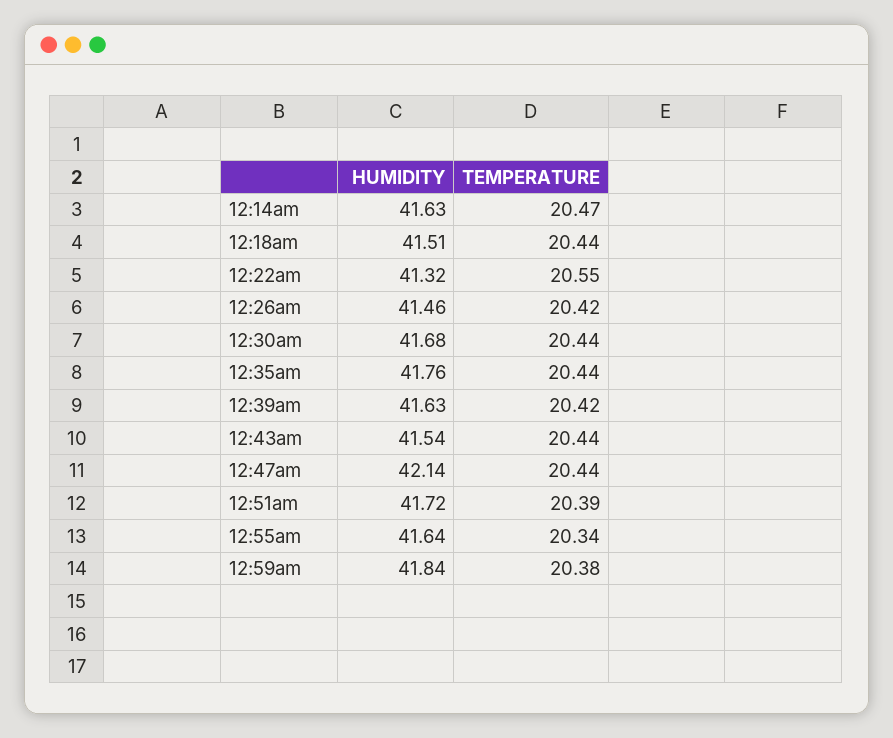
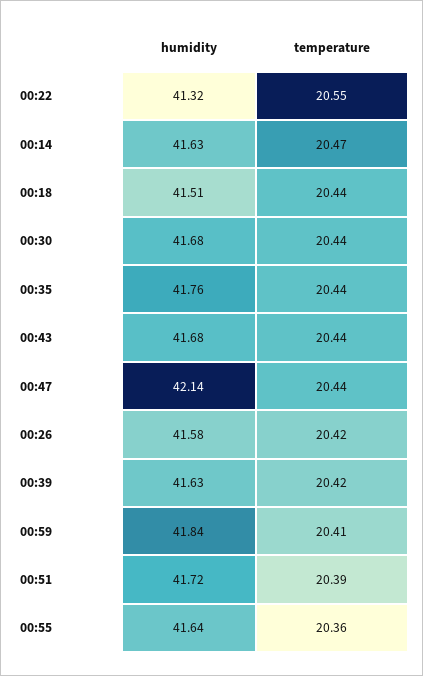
  {
    "HUMIDITY": {
      "12:14am": 41.63,
      "12:18am": 41.51,
      "12:22am": 41.32,
-     "12:26am": 41.46,
+     "12:26am": 41.58,
      "12:30am": 41.68,
      "12:35am": 41.76,
      "12:39am": 41.63,
-     "12:43am": 41.54,
+     "12:43am": 41.68,
      "12:47am": 42.14,
      "12:51am": 41.72,
      "12:55am": 41.64,
      "12:59am": 41.84
    },
    "TEMPERATURE": {
      "12:14am": 20.47,
      "12:18am": 20.44,
      "12:22am": 20.55,
      "12:26am": 20.42,
      "12:30am": 20.44,
      "12:35am": 20.44,
      "12:39am": 20.42,
      "12:43am": 20.44,
      "12:47am": 20.44,
      "12:51am": 20.39,
-     "12:55am": 20.34,
+     "12:55am": 20.36,
-     "12:59am": 20.38
+     "12:59am": 20.41
    }
  }

